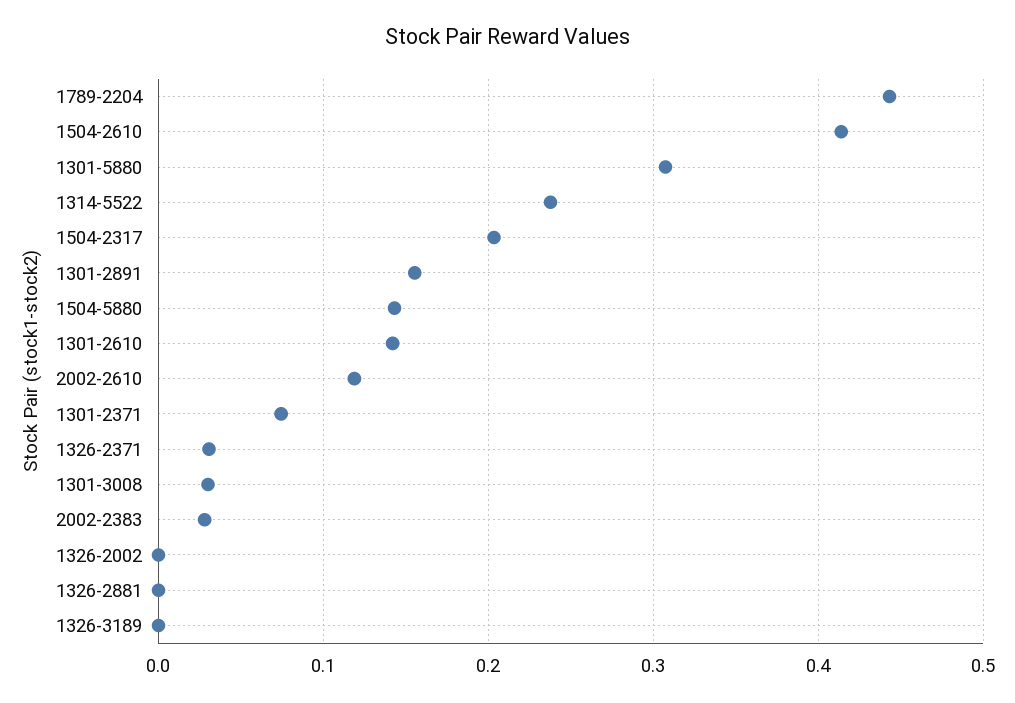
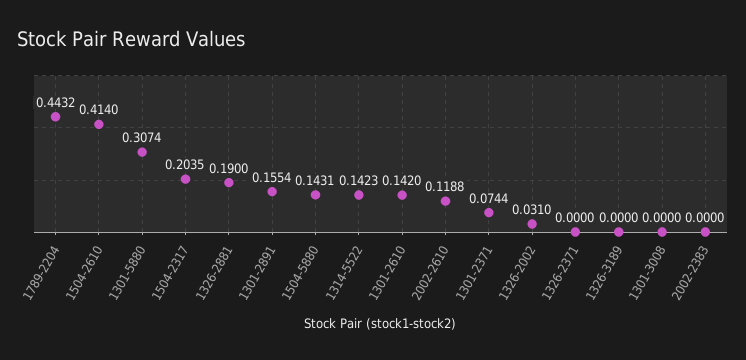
  {
    "1789-2204": 0.4432,
    "1504-2610": 0.414,
    "1301-5880": 0.3074,
-   "1314-5522": 0.24,
+   "1314-5522": 0.1423,
    "1504-2317": 0.2035,
    "1301-2891": 0.1554,
    "1504-5880": 0.1431,
    "1301-2610": 0.142,
    "2002-2610": 0.1188,
    "1301-2371": 0.0744,
-   "1326-2371": 0.03,
+   "1326-2371": 0,
-   "1301-3008": 0.03,
+   "1301-3008": 0,
-   "2002-2383": 0.03,
+   "2002-2383": 0,
-   "1326-2002": 0,
+   "1326-2002": 0.031,
-   "1326-2881": 0,
+   "1326-2881": 0.19,
    "1326-3189": 0
  }

